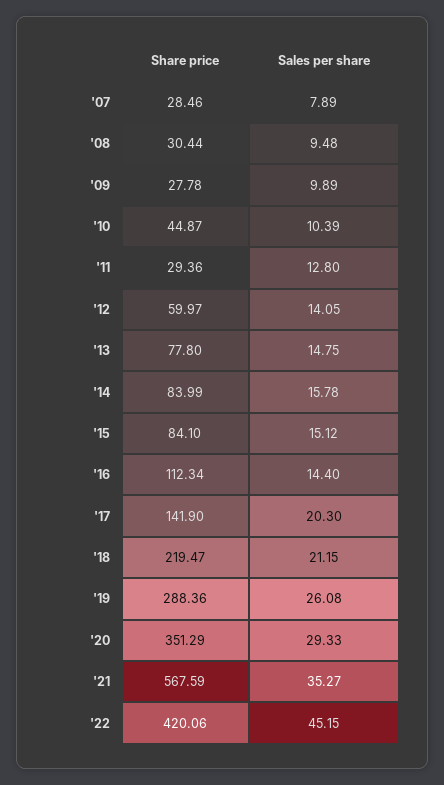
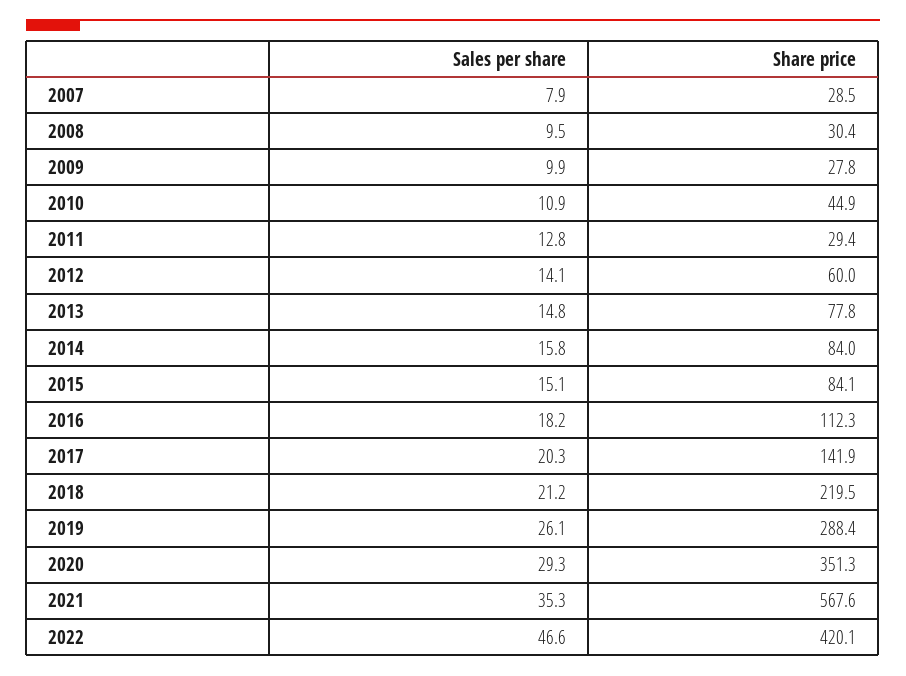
  {
    "Share price": {
      "'07": 28.46,
      "'08": 30.44,
      "'09": 27.78,
      "'10": 44.87,
      "'11": 29.36,
      "'12": 59.97,
      "'13": 77.8,
      "'14": 83.99,
      "'15": 84.1,
      "'16": 112.34,
      "'17": 141.9,
      "'18": 219.47,
      "'19": 288.36,
      "'20": 351.29,
      "'21": 567.59,
      "'22": 420.06
    },
    "Sales per share": {
      "'07": 7.89,
      "'08": 9.48,
      "'09": 9.89,
-     "'10": 10.39,
+     "'10": 10.9,
      "'11": 12.8,
      "'12": 14.05,
      "'13": 14.75,
      "'14": 15.78,
      "'15": 15.12,
-     "'16": 14.4,
+     "'16": 18.2,
      "'17": 20.3,
      "'18": 21.15,
      "'19": 26.08,
      "'20": 29.33,
      "'21": 35.27,
-     "'22": 45.15
+     "'22": 46.6
    }
  }

